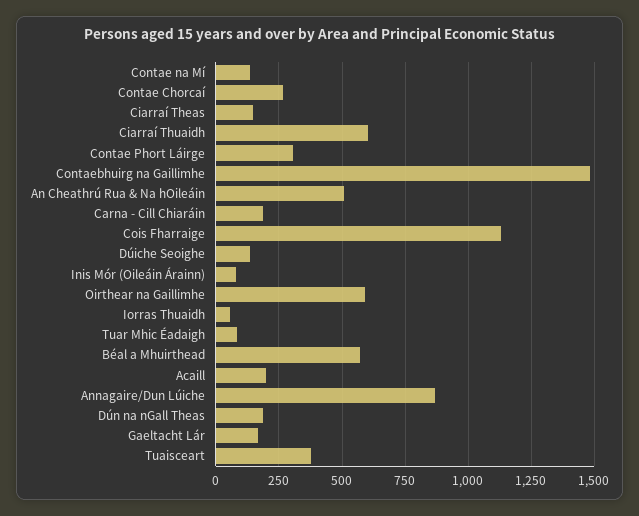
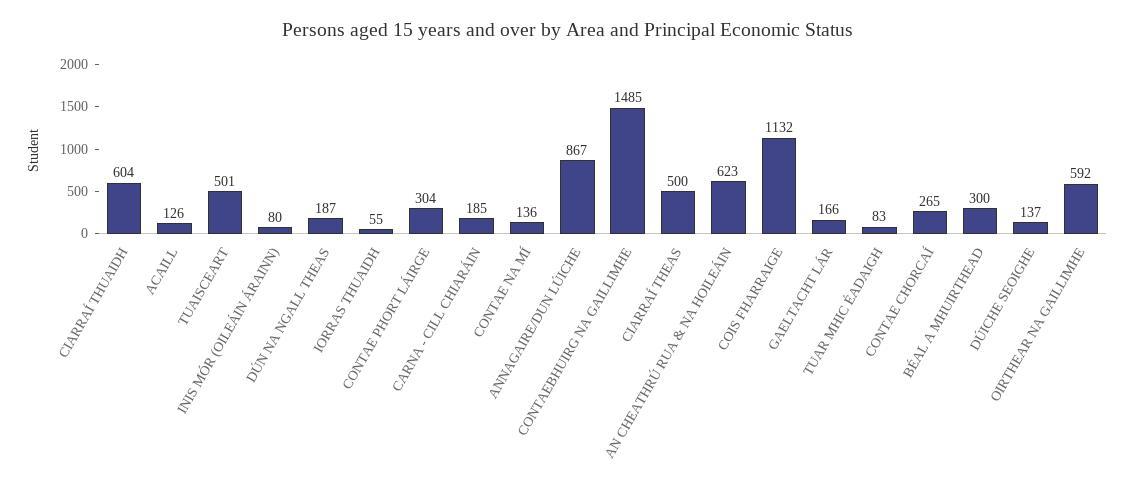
  {
    "Contae na Mí": 136,
    "Contae Chorcaí": 265,
-   "Ciarraí Theas": 150,
+   "Ciarraí Theas": 500,
    "Ciarraí Thuaidh": 604,
    "Contae Phort Láirge": 304,
    "Contaebhuirg na Gaillimhe": 1485,
-   "An Cheathrú Rua & Na hOileáin": 500,
+   "An Cheathrú Rua & Na hOileáin": 623,
    "Carna - Cill Chiaráin": 185,
    "Cois Fharraige": 1132,
    "Dúiche Seoighe": 137,
    "Inis Mór (Oileáin Árainn)": 80,
    "Oirthear na Gaillimhe": 592,
    "Iorras Thuaidh": 55,
    "Tuar Mhic Éadaigh": 83,
-   "Béal a Mhuirthead": 575,
+   "Béal a Mhuirthead": 300,
-   "Acaill": 200,
+   "Acaill": 126,
    "Annagaire/Dun Lúiche": 867,
    "Dún na nGall Theas": 187,
    "Gaeltacht Lár": 166,
-   "Tuaisceart": 375
+   "Tuaisceart": 501
  }

